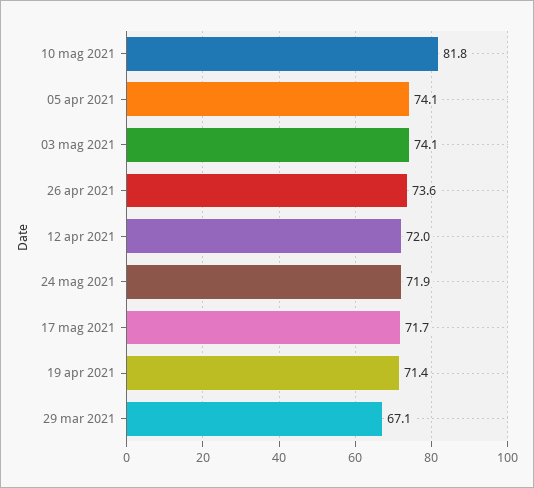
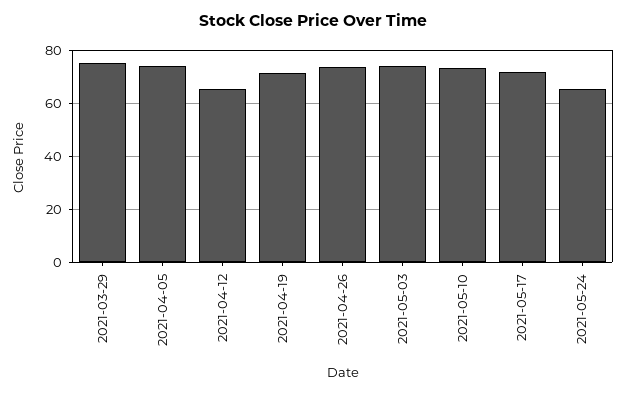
  {
-   "10 mag 2021": 81.8,
+   "10 mag 2021": 72.5,
    "05 apr 2021": 74.1,
    "03 mag 2021": 74.1,
    "26 apr 2021": 73.6,
-   "12 apr 2021": 72,
+   "12 apr 2021": 65,
-   "24 mag 2021": 71.9,
+   "24 mag 2021": 65,
    "17 mag 2021": 71.7,
    "19 apr 2021": 71.4,
-   "29 mar 2021": 67.1
+   "29 mar 2021": 75
  }

